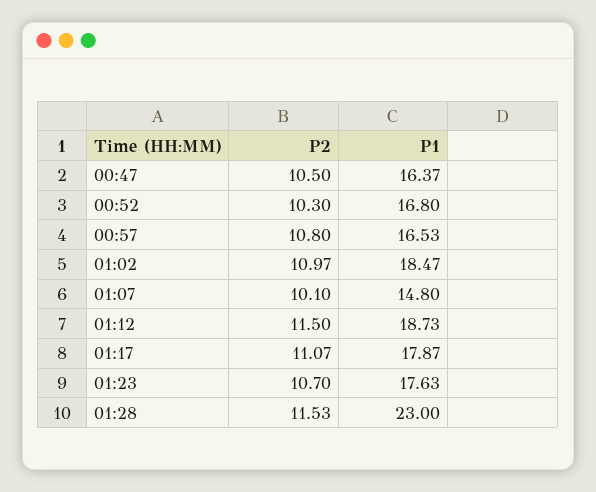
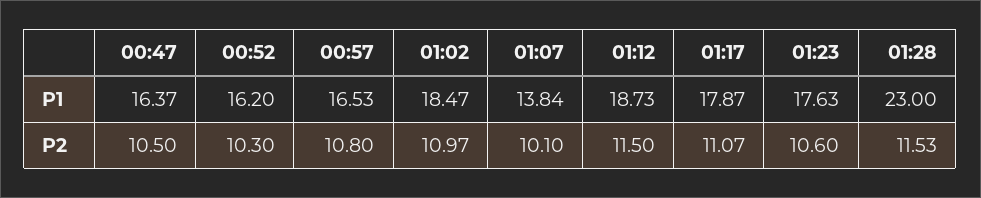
  {
    "P2": {
      "00:47": 10.5,
      "00:52": 10.3,
      "00:57": 10.8,
      "01:02": 10.97,
      "01:07": 10.1,
      "01:12": 11.5,
      "01:17": 11.07,
-     "01:23": 10.7,
+     "01:23": 10.6,
      "01:28": 11.53
    },
    "P1": {
      "00:47": 16.37,
-     "00:52": 16.8,
+     "00:52": 16.2,
      "00:57": 16.53,
      "01:02": 18.47,
-     "01:07": 14.8,
+     "01:07": 13.84,
      "01:12": 18.73,
      "01:17": 17.87,
      "01:23": 17.63,
      "01:28": 23
    }
  }

